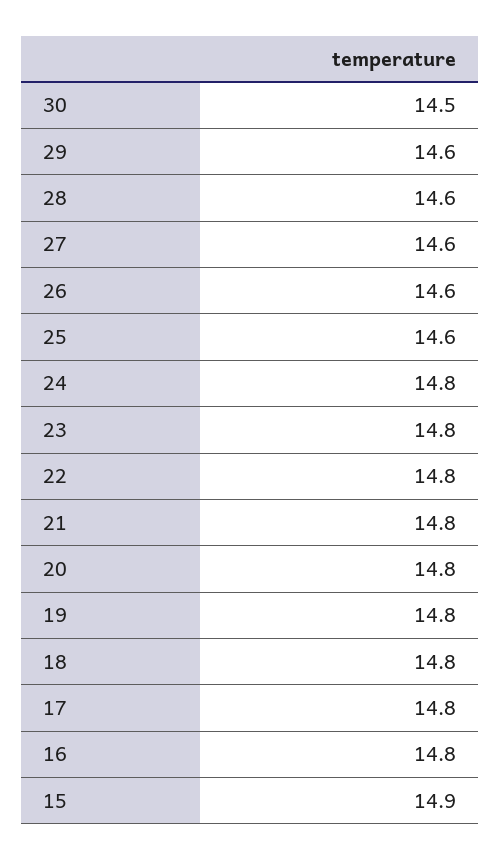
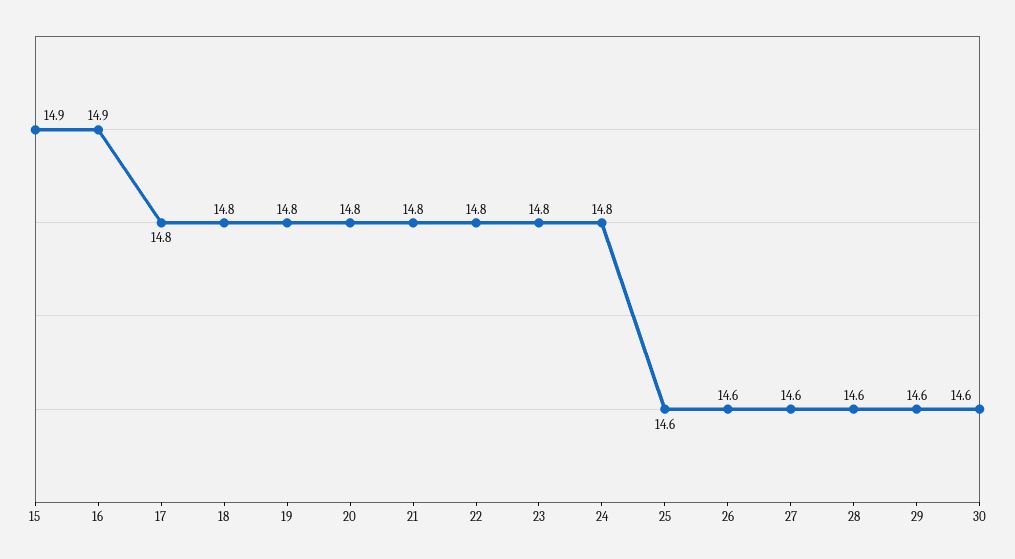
  {
-   "30": 14.5,
+   "30": 14.6,
    "29": 14.6,
    "28": 14.6,
    "27": 14.6,
    "26": 14.6,
    "25": 14.6,
    "24": 14.8,
    "23": 14.8,
    "22": 14.8,
    "21": 14.8,
    "20": 14.8,
    "19": 14.8,
    "18": 14.8,
    "17": 14.8,
-   "16": 14.8,
+   "16": 14.9,
    "15": 14.9
  }

